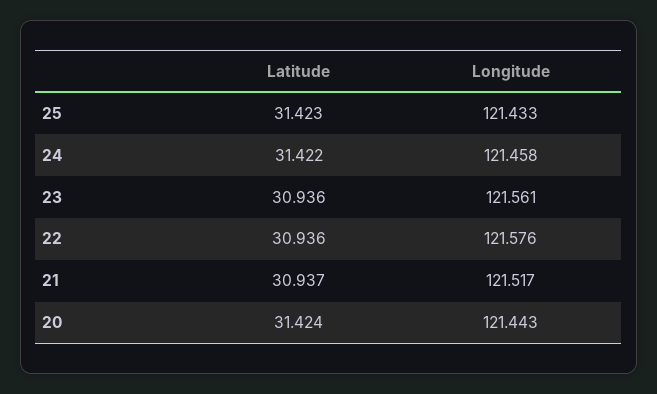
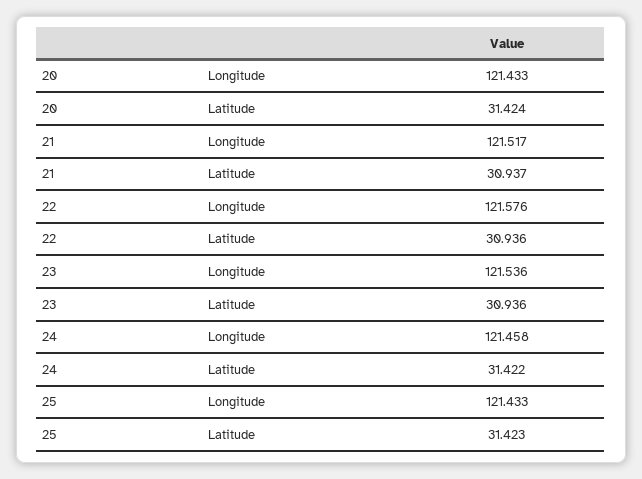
  {
    "Latitude": {
      "25": 31.423,
      "24": 31.422,
      "23": 30.936,
      "22": 30.936,
      "21": 30.937,
      "20": 31.424
    },
    "Longitude": {
      "25": 121.433,
      "24": 121.458,
-     "23": 121.561,
+     "23": 121.536,
      "22": 121.576,
      "21": 121.517,
-     "20": 121.443
+     "20": 121.433
    }
  }

